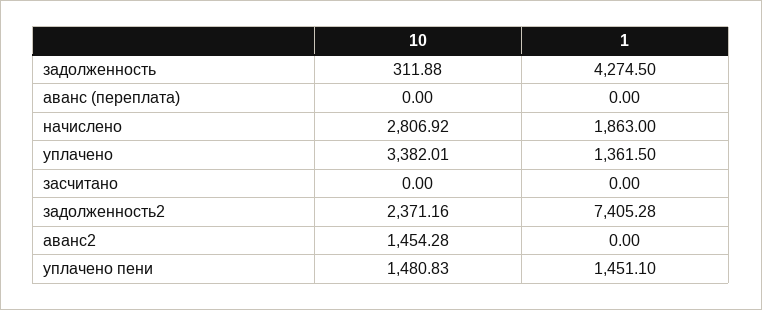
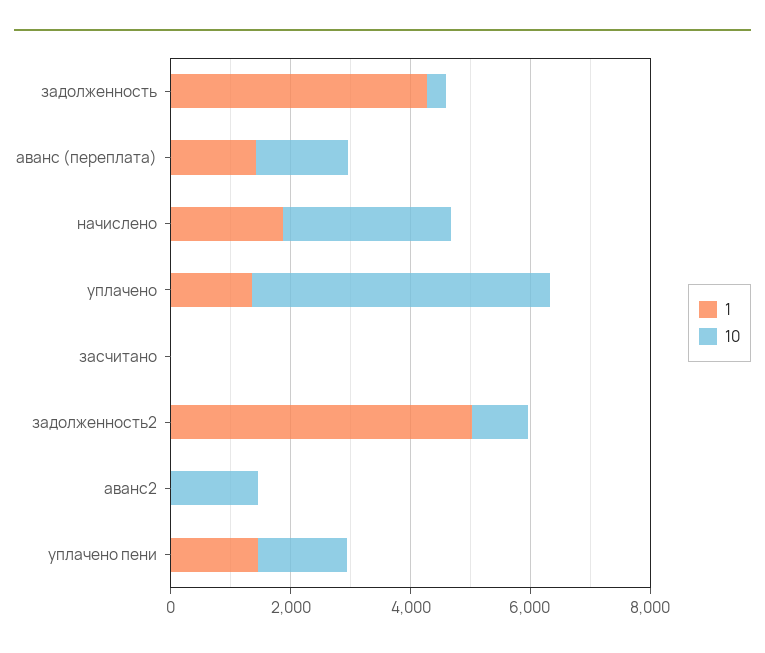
  {
    "10": {
      "задолженность": 311.88,
-     "аванс (переплата)": 0,
+     "аванс (переплата)": 1500,
      "начислено": 2806.92,
-     "уплачено": 3382.01,
+     "уплачено": 5000,
      "засчитано": 0,
-     "задолженность2": 2371.16,
+     "задолженность2": 1000,
      "аванс2": 1454.28,
      "уплачено пени": 1480.83
    },
    "1": {
      "задолженность": 4274.5,
-     "аванс (переплата)": 0,
+     "аванс (переплата)": 1500,
      "начислено": 1863,
      "уплачено": 1361.5,
      "засчитано": 0,
-     "задолженность2": 7405.28,
+     "задолженность2": 5000,
      "аванс2": 0,
      "уплачено пени": 1451.1
    }
  }

